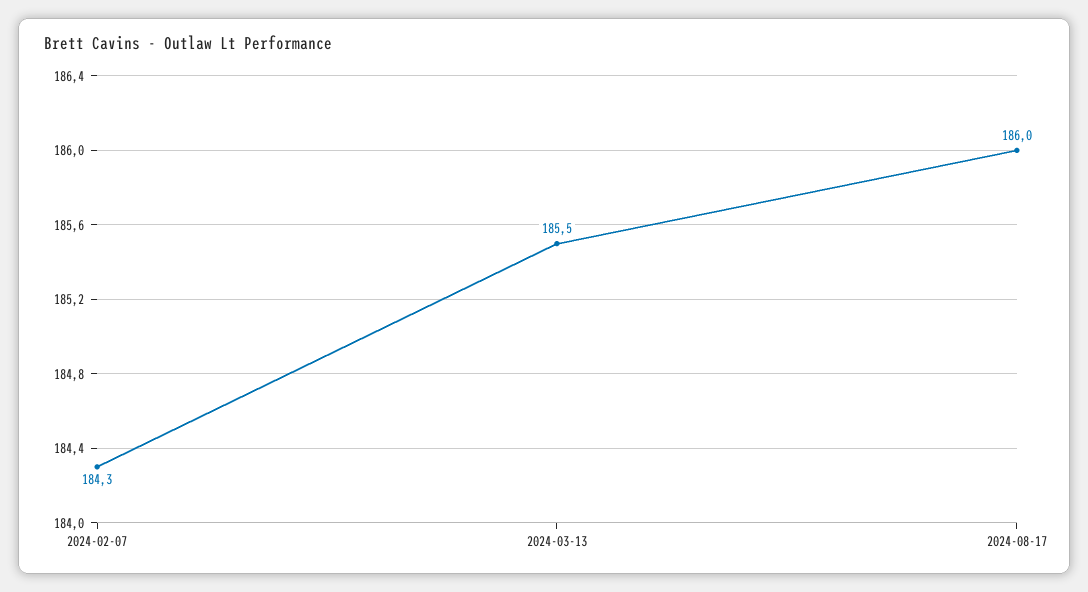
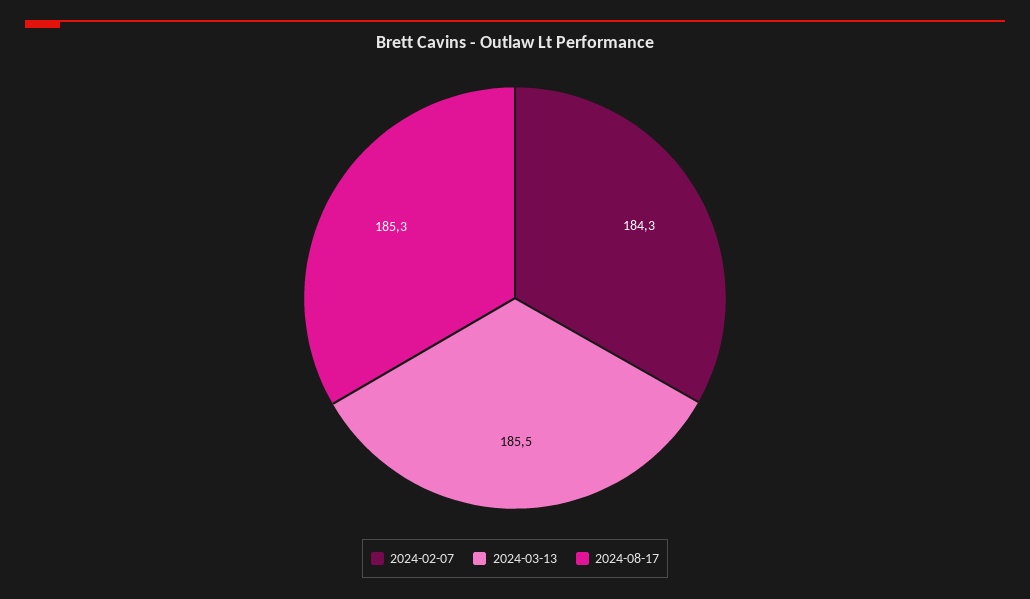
  {
    "2024-02-07": 184.3,
    "2024-03-13": 185.5,
-   "2024-08-17": 186
+   "2024-08-17": 185.3
  }

